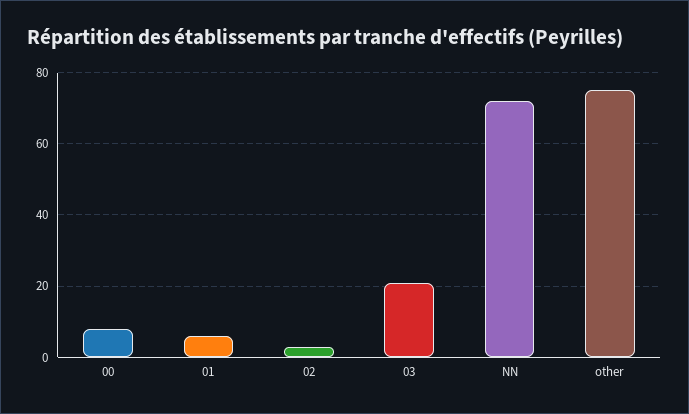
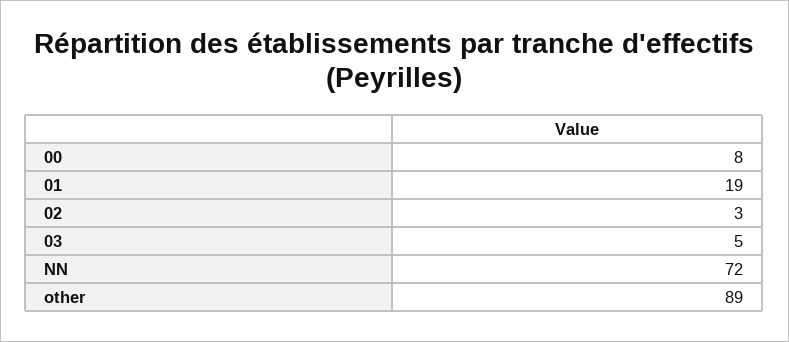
  {
    "00": 8,
-   "01": 5,
+   "01": 19,
    "02": 3,
-   "03": 20,
+   "03": 5,
    "NN": 72,
-   "other": 75
+   "other": 89
  }

